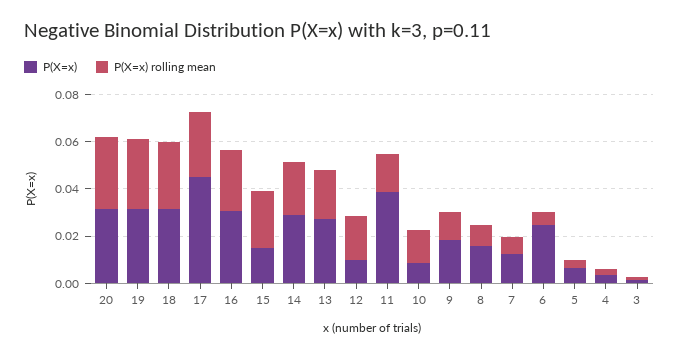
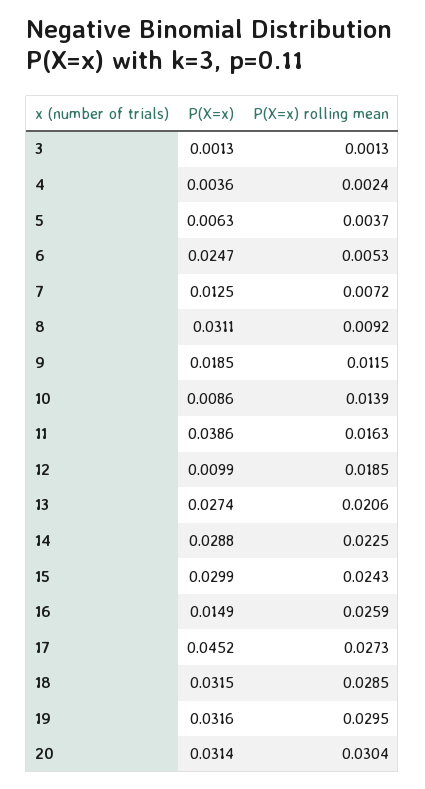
  {
    "P(X=x)": {
      "20": 0.0314,
      "19": 0.0316,
      "18": 0.0315,
      "17": 0.0452,
-     "16": 0.03,
+     "16": 0.0149,
-     "15": 0.015,
+     "15": 0.0299,
      "14": 0.0288,
      "13": 0.0274,
      "12": 0.0099,
      "11": 0.0386,
      "10": 0.0086,
      "9": 0.0185,
-     "8": 0.015,
+     "8": 0.0311,
      "7": 0.0125,
      "6": 0.0247,
      "5": 0.0063,
      "4": 0.0036,
      "3": 0.0013
    },
    "P(X=x) rolling mean": {
      "20": 0.0304,
      "19": 0.0295,
      "18": 0.0285,
      "17": 0.0273,
      "16": 0.0259,
      "15": 0.0243,
      "14": 0.0225,
      "13": 0.0206,
      "12": 0.0185,
      "11": 0.0163,
      "10": 0.0139,
      "9": 0.0115,
      "8": 0.0092,
      "7": 0.0072,
      "6": 0.0053,
      "5": 0.0037,
      "4": 0.0024,
      "3": 0.0013
    }
  }

